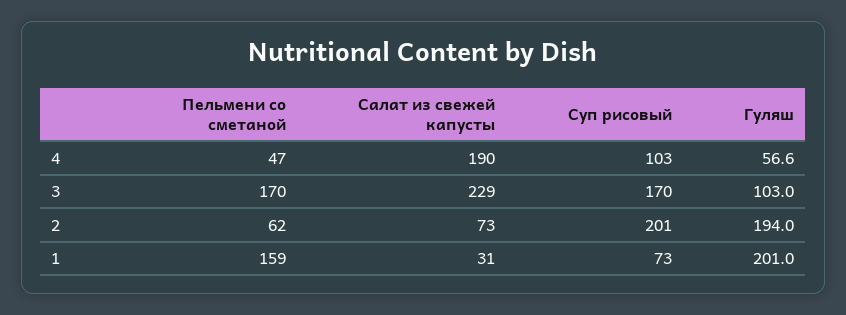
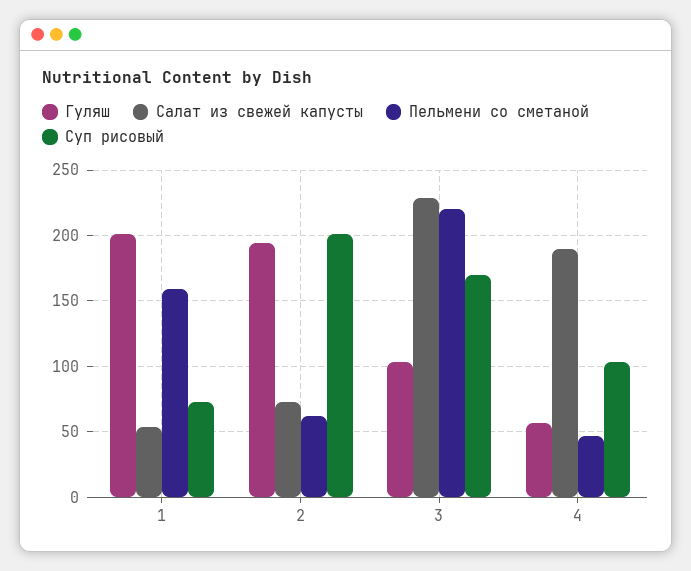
  {
    "Пельмени со сметаной": {
      "4": 47,
-     "3": 170,
+     "3": 220,
      "2": 62,
      "1": 159
    },
    "Салат из свежей капусты": {
      "4": 190,
      "3": 229,
      "2": 73,
-     "1": 31
+     "1": 55
    },
    "Суп рисовый": {
      "4": 103,
      "3": 170,
      "2": 201,
      "1": 73
    },
    "Гуляш": {
      "4": 56.6,
      "3": 103,
      "2": 194,
      "1": 201
    }
  }

